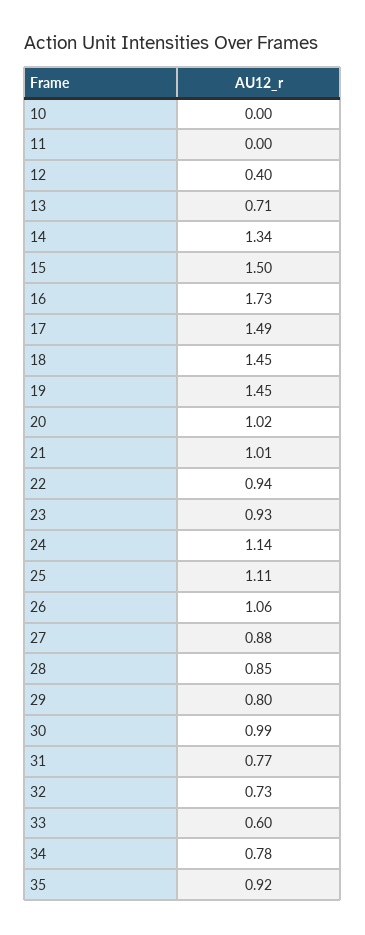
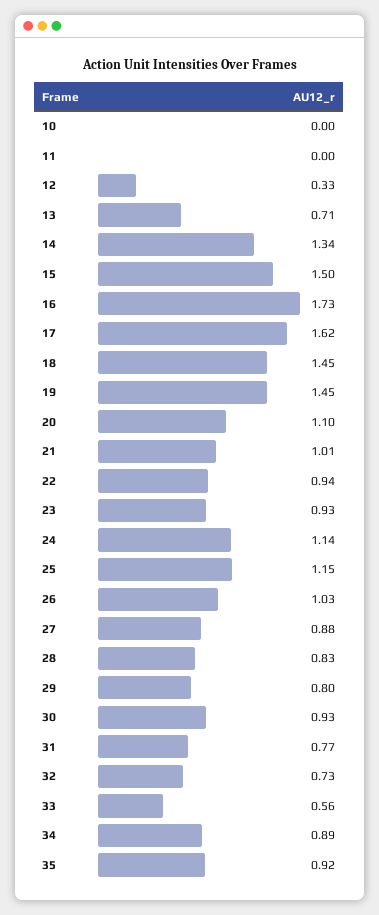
  {
    "10": 0,
    "11": 0,
-   "12": 0.4,
+   "12": 0.33,
    "13": 0.71,
    "14": 1.34,
    "15": 1.5,
    "16": 1.73,
-   "17": 1.49,
+   "17": 1.62,
    "18": 1.45,
    "19": 1.45,
-   "20": 1.02,
+   "20": 1.1,
    "21": 1.01,
    "22": 0.94,
    "23": 0.93,
    "24": 1.14,
-   "25": 1.11,
+   "25": 1.15,
-   "26": 1.06,
+   "26": 1.03,
    "27": 0.88,
-   "28": 0.85,
+   "28": 0.83,
    "29": 0.8,
-   "30": 0.99,
+   "30": 0.93,
    "31": 0.77,
    "32": 0.73,
-   "33": 0.6,
+   "33": 0.56,
-   "34": 0.78,
+   "34": 0.89,
    "35": 0.92
  }

